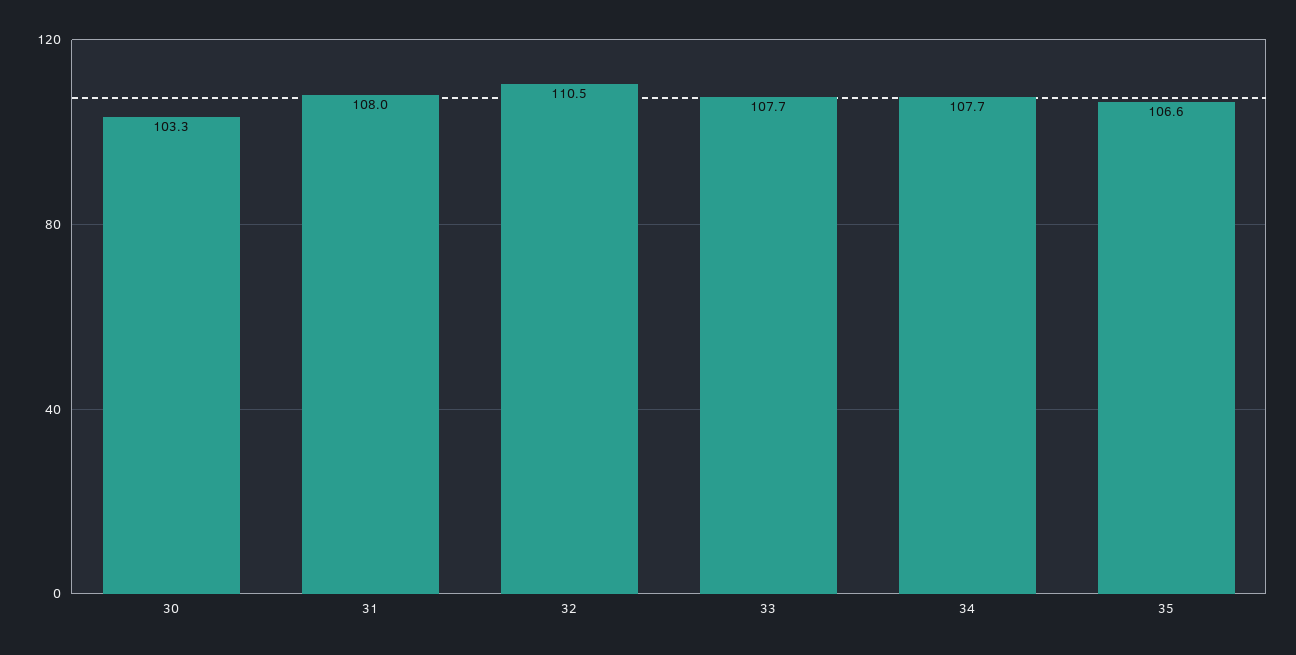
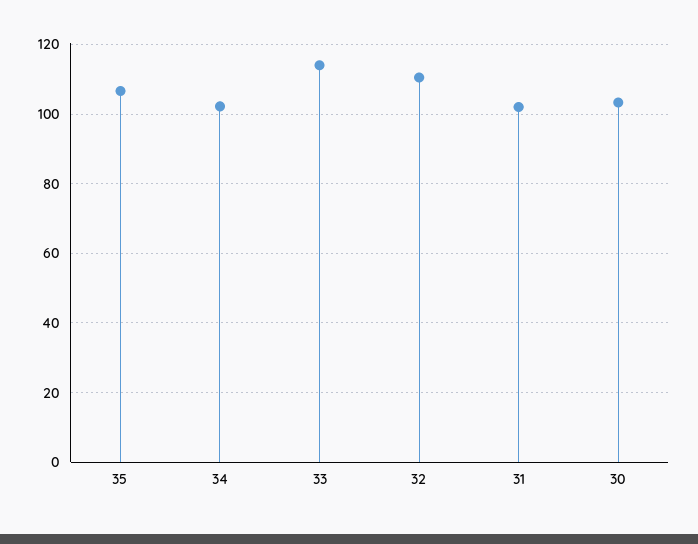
  {
    "30": 103.3,
-   "31": 108,
+   "31": 102,
    "32": 110.5,
-   "33": 107.7,
+   "33": 114,
-   "34": 107.7,
+   "34": 102,
    "35": 106.6
  }

